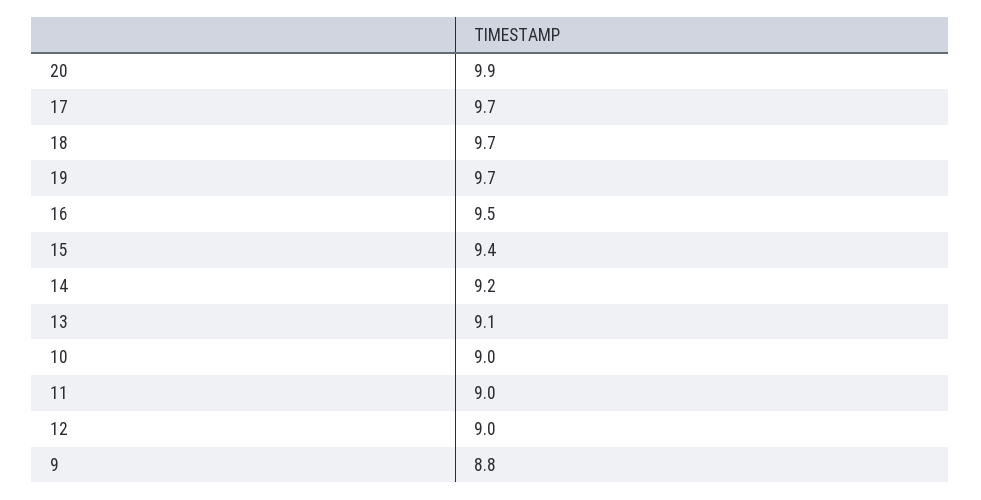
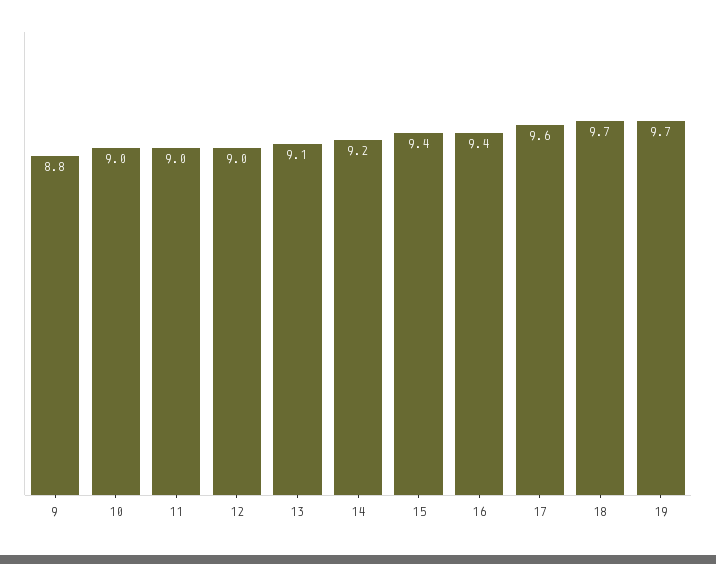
  {
-   "20": 9.9,
-   "17": 9.7,
+   "17": 9.6,
    "18": 9.7,
    "19": 9.7,
-   "16": 9.5,
+   "16": 9.4,
    "15": 9.4,
    "14": 9.2,
    "13": 9.1,
    "10": 9,
    "11": 9,
    "12": 9,
    "9": 8.8
  }

